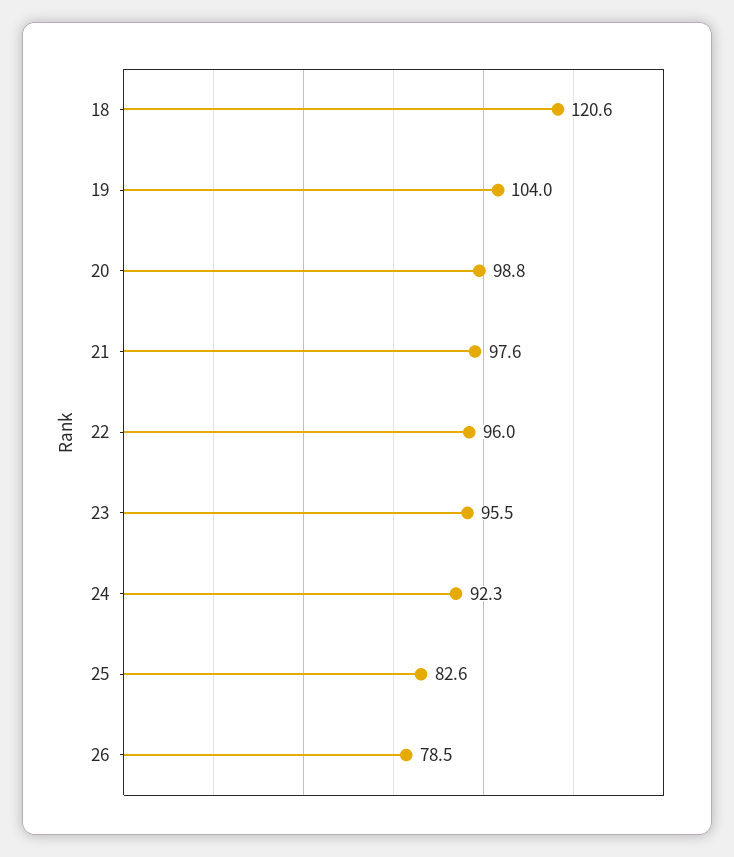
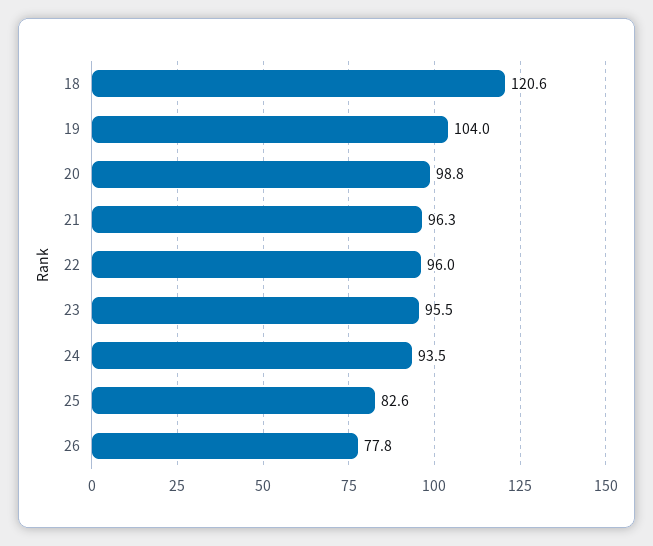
  {
    "18": 120.6,
    "19": 104,
    "20": 98.8,
-   "21": 97.6,
+   "21": 96.3,
    "22": 96,
    "23": 95.5,
-   "24": 92.3,
+   "24": 93.5,
    "25": 82.6,
-   "26": 78.5
+   "26": 77.8
  }

